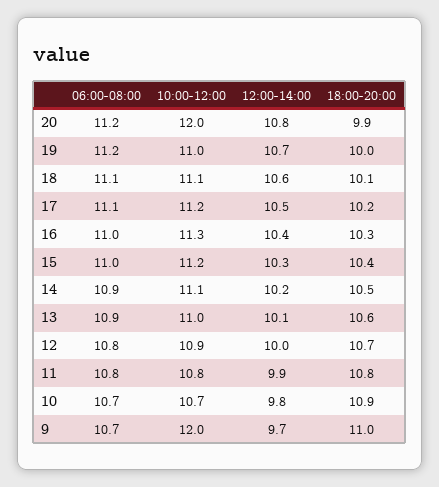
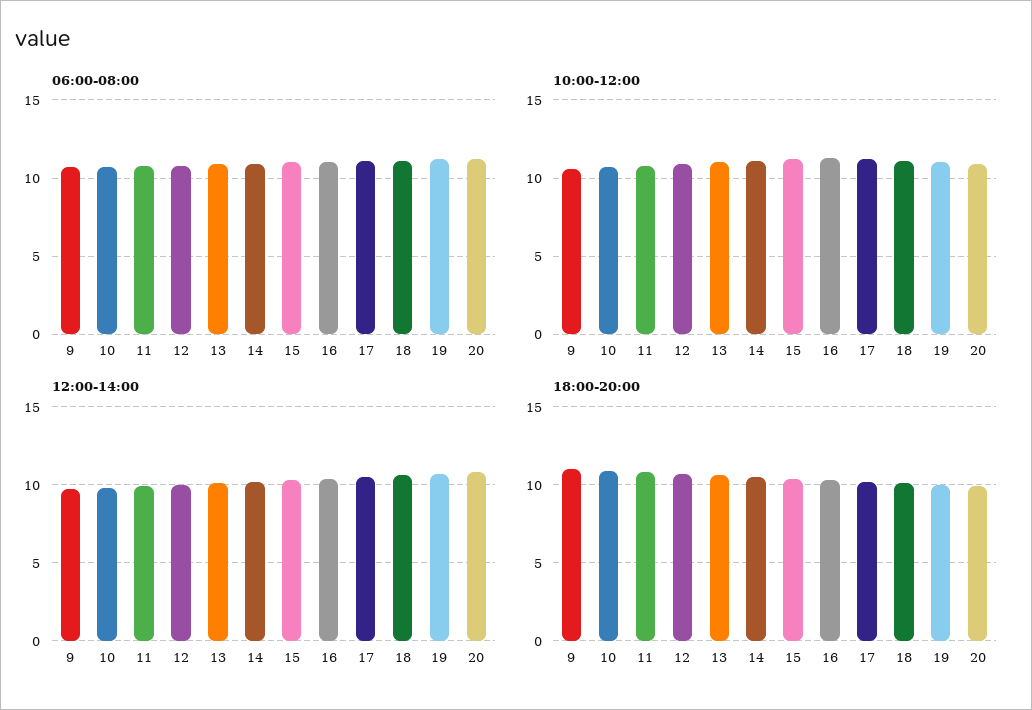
  {
    "06:00-08:00": {
      "20": 11.2,
      "19": 11.2,
      "18": 11.1,
      "17": 11.1,
      "16": 11,
      "15": 11,
      "14": 10.9,
      "13": 10.9,
      "12": 10.8,
      "11": 10.8,
      "10": 10.7,
      "9": 10.7
    },
    "10:00-12:00": {
-     "20": 12,
+     "20": 11,
      "19": 11,
      "18": 11.1,
      "17": 11.2,
      "16": 11.3,
      "15": 11.2,
      "14": 11.1,
      "13": 11,
      "12": 10.9,
      "11": 10.8,
      "10": 10.7,
-     "9": 12
+     "9": 10.5
    },
    "12:00-14:00": {
      "20": 10.8,
      "19": 10.7,
      "18": 10.6,
      "17": 10.5,
      "16": 10.4,
      "15": 10.3,
      "14": 10.2,
      "13": 10.1,
      "12": 10,
      "11": 9.9,
      "10": 9.8,
      "9": 9.7
    },
    "18:00-20:00": {
      "20": 9.9,
      "19": 10,
      "18": 10.1,
      "17": 10.2,
      "16": 10.3,
      "15": 10.4,
      "14": 10.5,
      "13": 10.6,
      "12": 10.7,
      "11": 10.8,
      "10": 10.9,
      "9": 11
    }
  }

